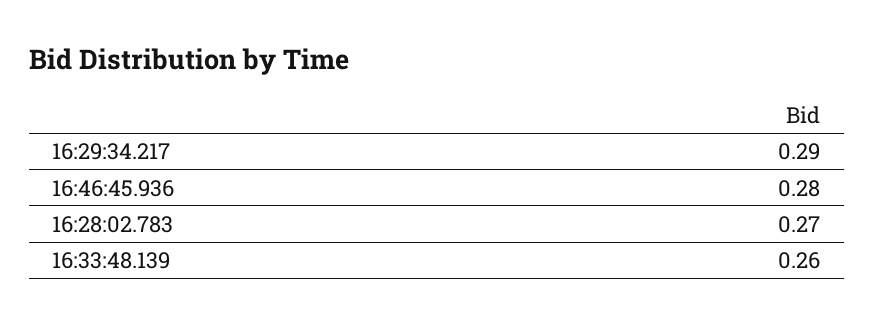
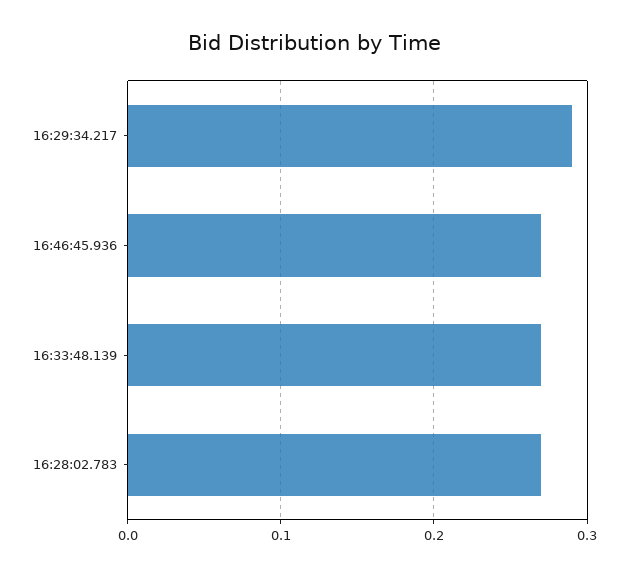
  {
    "16:29:34.217": 0.29,
-   "16:46:45.936": 0.28,
+   "16:46:45.936": 0.27,
    "16:28:02.783": 0.27,
-   "16:33:48.139": 0.26
+   "16:33:48.139": 0.27
  }

